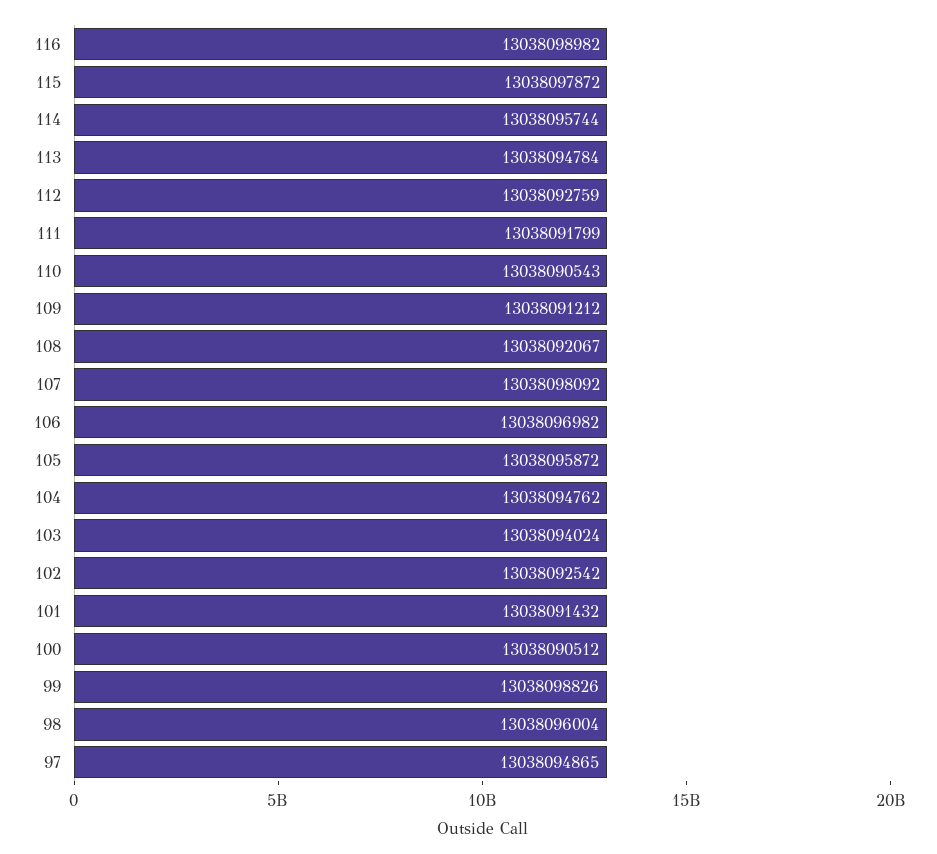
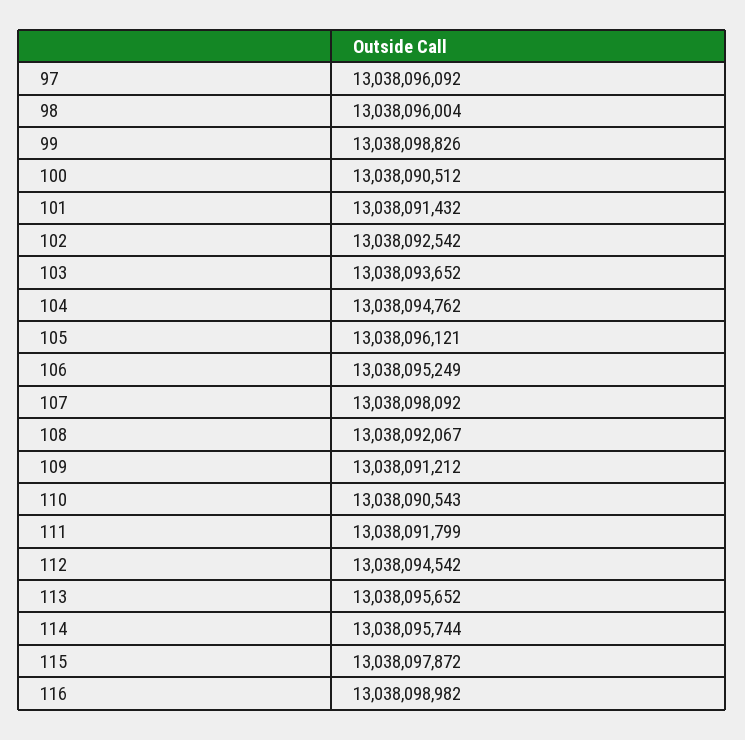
  {
    "116": 13038098982,
    "115": 13038097872,
    "114": 13038095744,
-   "113": 13038094784,
+   "113": 13038095652,
-   "112": 13038092759,
+   "112": 13038094542,
    "111": 13038091799,
    "110": 13038090543,
    "109": 13038091212,
    "108": 13038092067,
    "107": 13038098092,
-   "106": 13038096982,
+   "106": 13038095249,
-   "105": 13038095872,
+   "105": 13038096121,
    "104": 13038094762,
-   "103": 13038094024,
+   "103": 13038093652,
    "102": 13038092542,
    "101": 13038091432,
    "100": 13038090512,
    "99": 13038098826,
    "98": 13038096004,
-   "97": 13038094865
+   "97": 13038096092
  }

